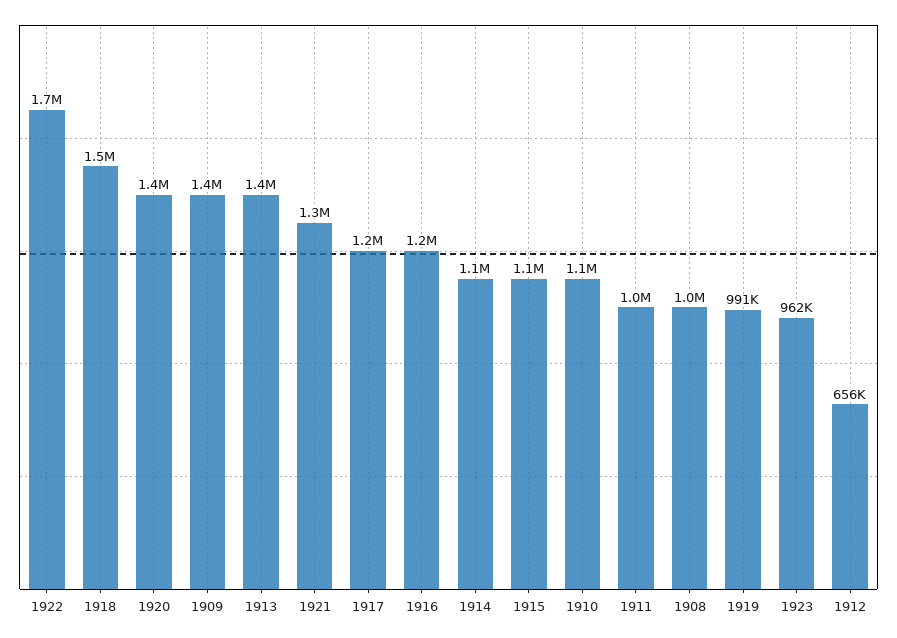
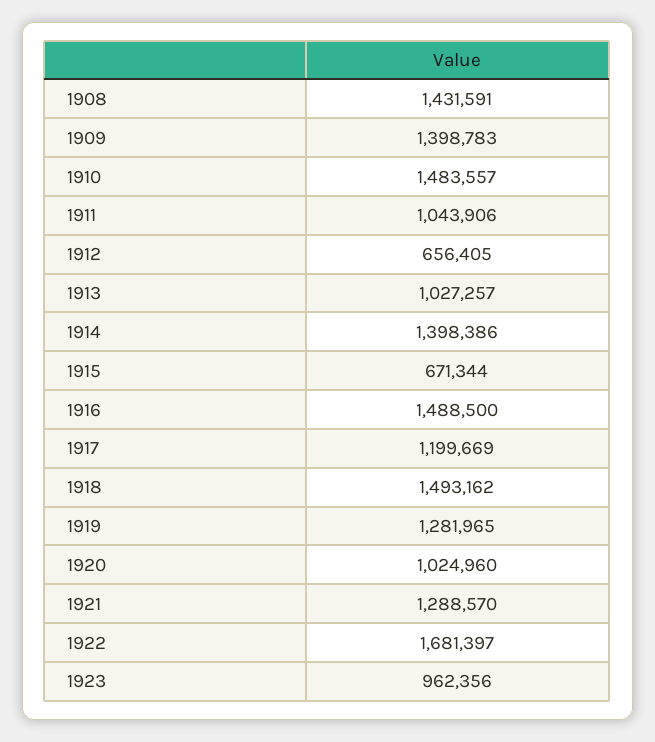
  {
    "1922": 1681397,
    "1918": 1493162,
-   "1920": 1400000,
+   "1920": 1024960,
    "1909": 1398783,
-   "1913": 1400000,
+   "1913": 1027257,
    "1921": 1288570,
    "1917": 1199669,
-   "1916": 1200000,
+   "1916": 1488500,
-   "1914": 1100000,
+   "1914": 1398386,
-   "1915": 1100000,
+   "1915": 671344,
-   "1910": 1100000,
+   "1910": 1483557,
    "1911": 1043906,
-   "1908": 1000000,
+   "1908": 1431591,
-   "1919": 991000,
+   "1919": 1281965,
    "1923": 962356,
    "1912": 656405
  }

